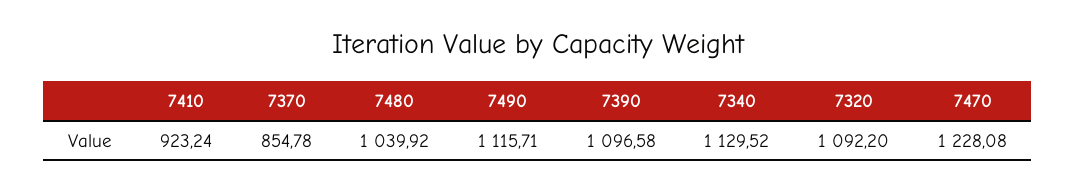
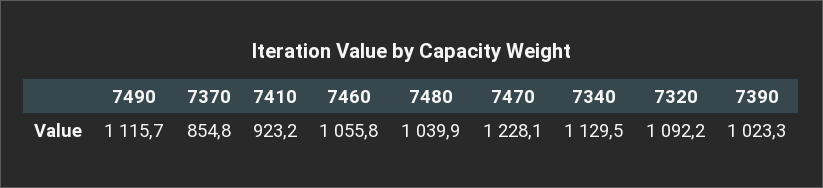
  {
    "7410": 923.24,
    "7370": 854.78,
    "7480": 1039.92,
    "7490": 1115.71,
-   "7390": 1096.58,
+   "7390": 1023.3,
    "7340": 1129.52,
    "7320": 1092.2,
-   "7470": 1228.08
+   "7470": 1228.08,
+   "7460": 1055.8
  }

